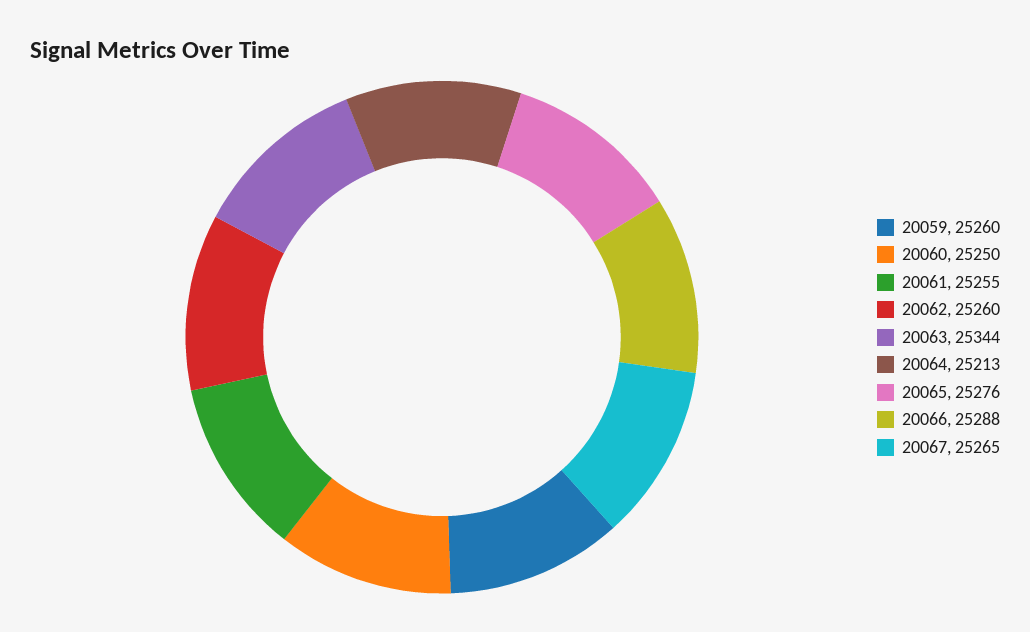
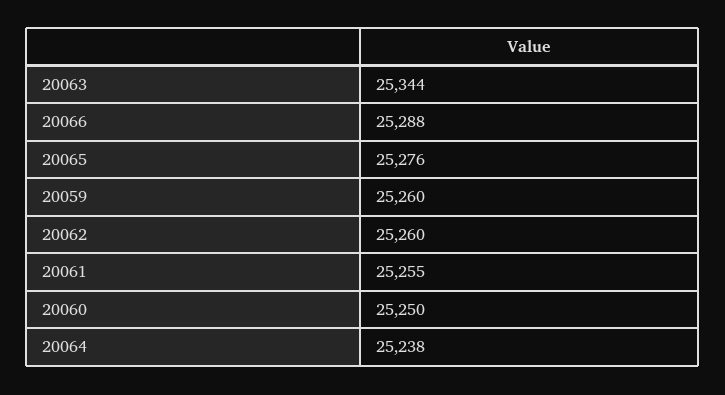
  {
    "20059": 25260,
    "20060": 25250,
    "20061": 25255,
    "20062": 25260,
    "20063": 25344,
-   "20064": 25213,
+   "20064": 25238,
    "20065": 25276,
-   "20066": 25288,
+   "20066": 25288
-   "20067": 25265
  }

